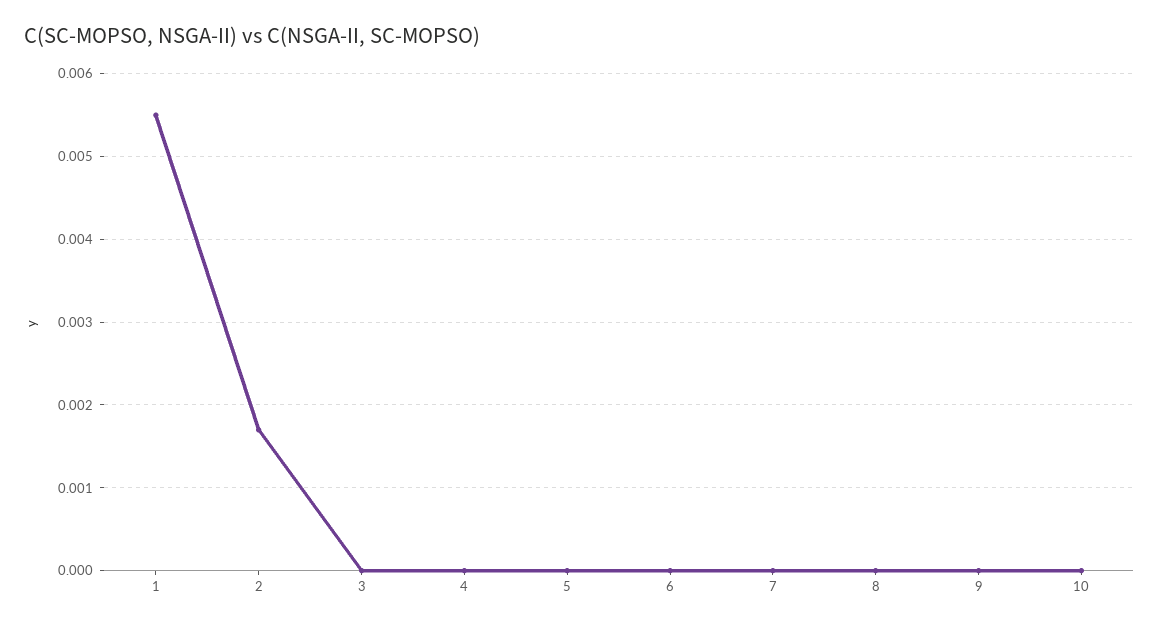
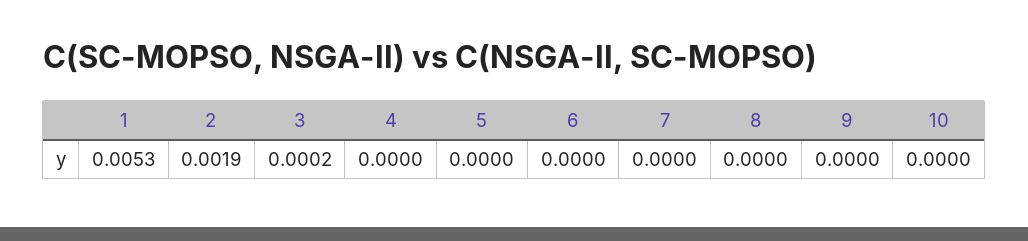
  {
-   "1": 0.0055,
+   "1": 0.0053,
-   "2": 0.0017,
+   "2": 0.0019,
-   "3": 0,
+   "3": 0.0002,
    "4": 0,
    "5": 0,
    "6": 0,
    "7": 0,
    "8": 0,
    "9": 0,
    "10": 0
  }

